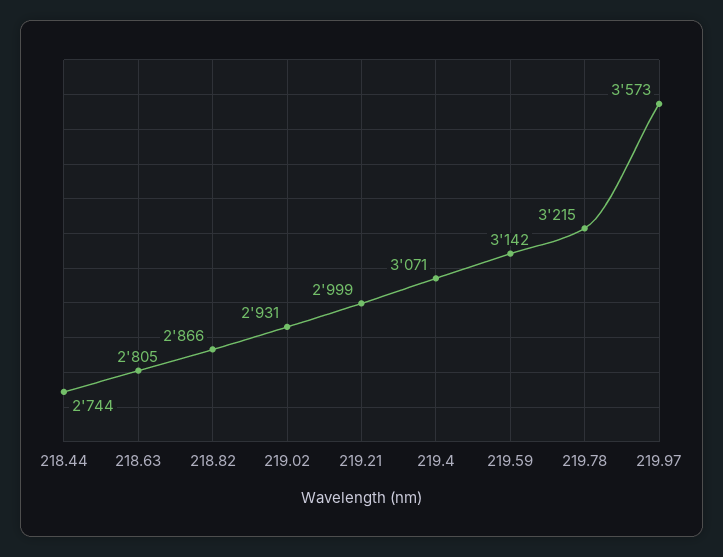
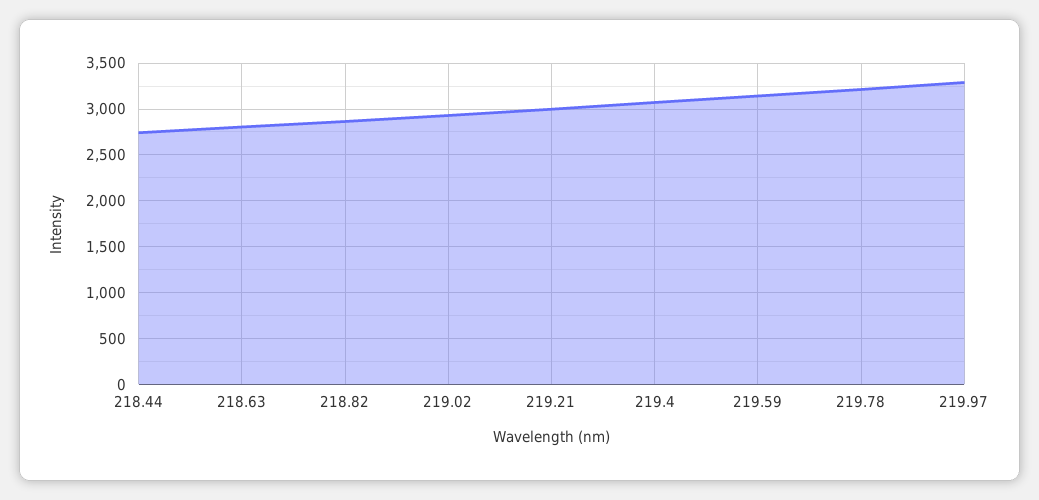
  {
    "218.44": 2744,
    "218.63": 2805,
    "218.82": 2866,
    "219.02": 2931,
    "219.21": 2999,
    "219.4": 3071,
    "219.59": 3142,
    "219.78": 3215,
-   "219.97": 3573
+   "219.97": 3300
  }

